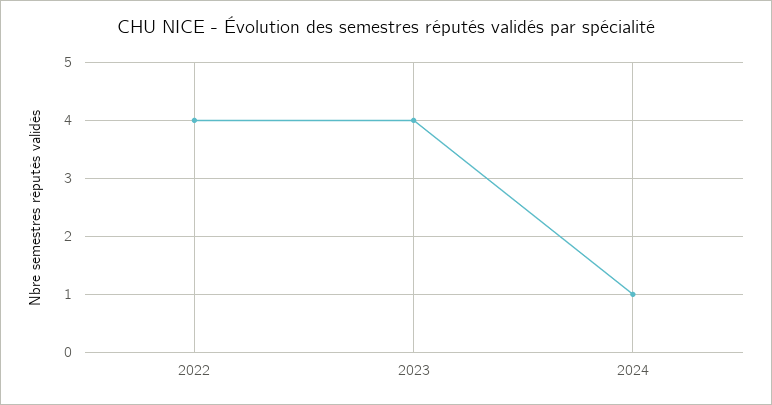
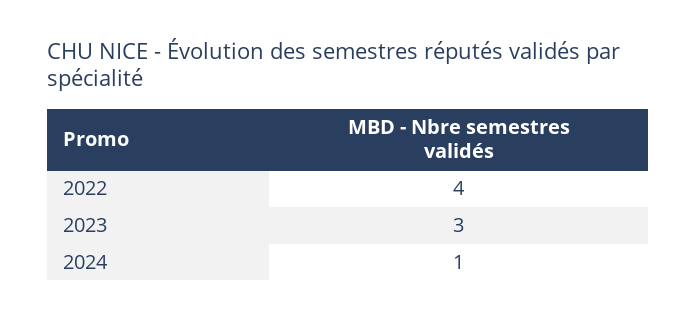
  {
    "2022": 4,
-   "2023": 4,
+   "2023": 3,
    "2024": 1
  }

